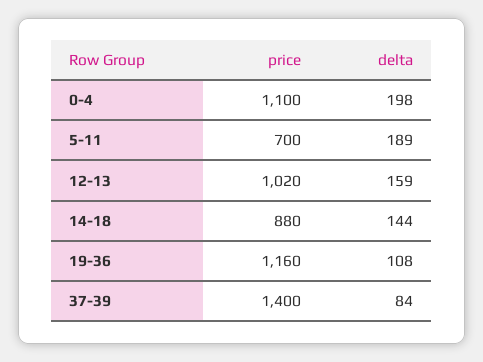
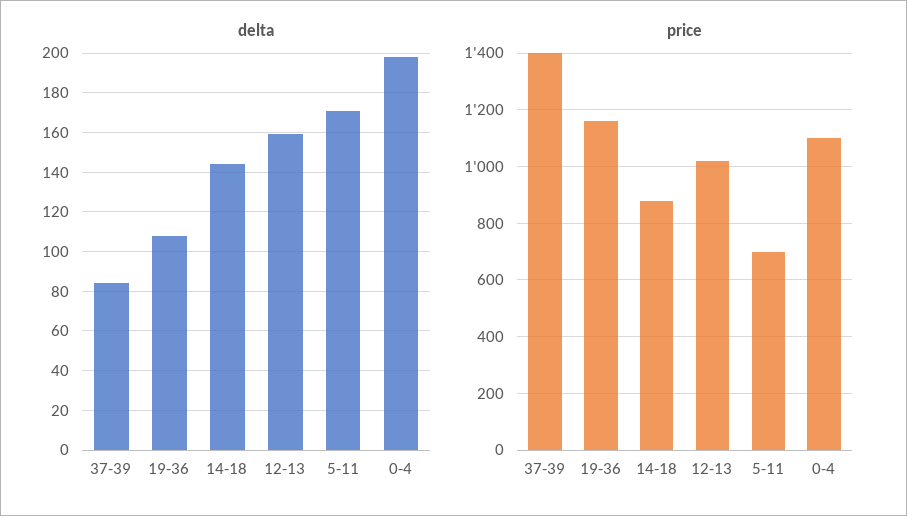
  {
    "price": {
      "0-4": 1100,
      "5-11": 700,
      "12-13": 1020,
      "14-18": 880,
      "19-36": 1160,
      "37-39": 1400
    },
    "delta": {
      "0-4": 198,
-     "5-11": 189,
+     "5-11": 170,
      "12-13": 159,
      "14-18": 144,
      "19-36": 108,
      "37-39": 84
    }
  }

